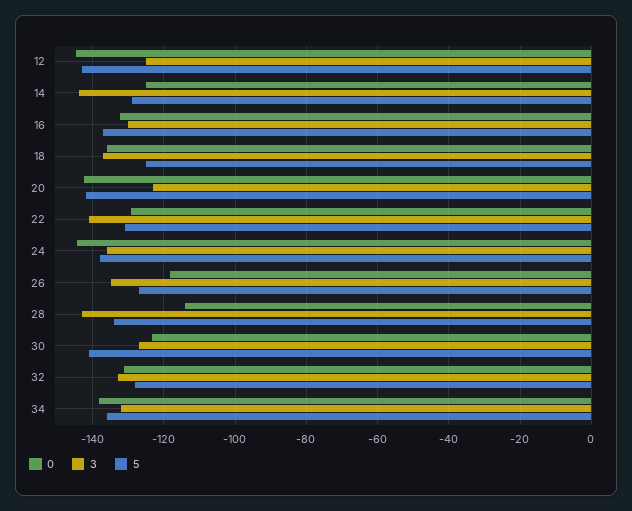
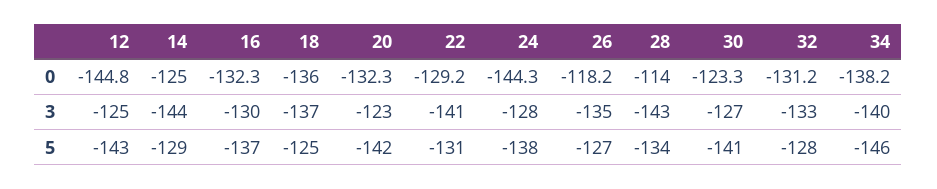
  {
    "0": {
      "12": -144.8,
      "14": -125,
      "16": -132.3,
      "18": -136,
-     "20": -142,
+     "20": -132.3,
      "22": -129.2,
      "24": -144.3,
      "26": -118.2,
      "28": -114,
      "30": -123.3,
      "32": -131.2,
      "34": -138.2
    },
    "3": {
      "12": -125,
      "14": -144,
      "16": -130,
      "18": -137,
      "20": -123,
      "22": -141,
-     "24": -136,
+     "24": -128,
      "26": -135,
      "28": -143,
      "30": -127,
      "32": -133,
-     "34": -132
+     "34": -140
    },
    "5": {
      "12": -143,
      "14": -129,
      "16": -137,
      "18": -125,
      "20": -142,
      "22": -131,
      "24": -138,
      "26": -127,
      "28": -134,
      "30": -141,
      "32": -128,
-     "34": -136
+     "34": -146
    }
  }

